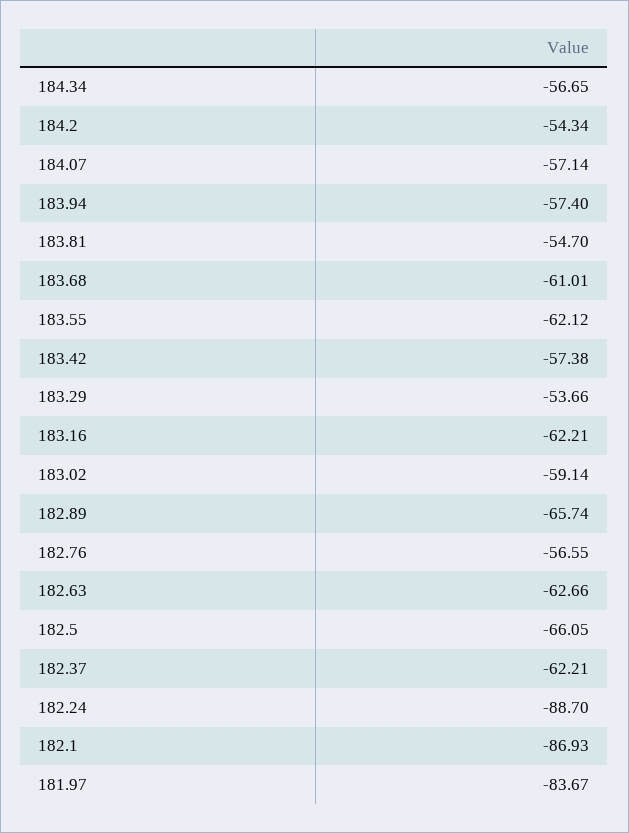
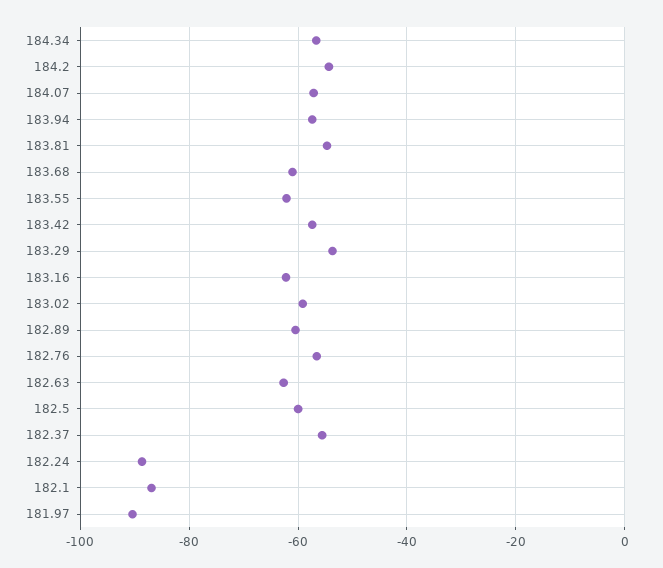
  {
    "184.34": -56.65,
    "184.2": -54.34,
    "184.07": -57.14,
    "183.94": -57.4,
    "183.81": -54.7,
    "183.68": -61.01,
    "183.55": -62.12,
    "183.42": -57.38,
    "183.29": -53.66,
    "183.16": -62.21,
    "183.02": -59.14,
-   "182.89": -65.74,
+   "182.89": -60,
    "182.76": -56.55,
    "182.63": -62.66,
-   "182.5": -66.05,
+   "182.5": -60,
-   "182.37": -62.21,
+   "182.37": -56,
    "182.24": -88.7,
    "182.1": -86.93,
-   "181.97": -83.67
+   "181.97": -90
  }

